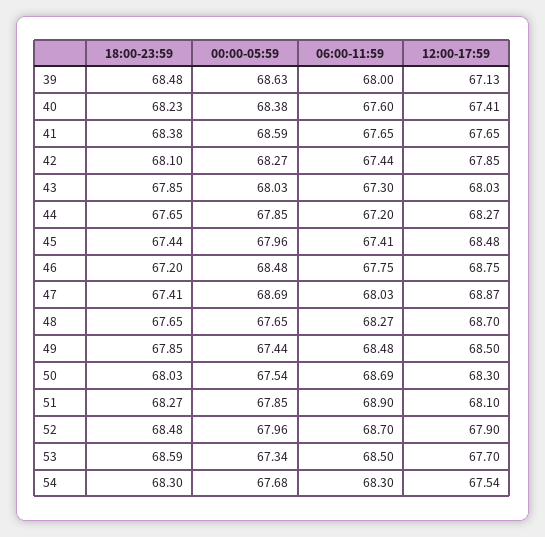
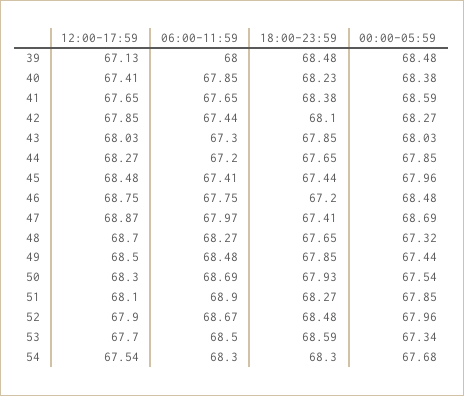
  {
    "18:00-23:59": {
      "39": 68.48,
      "40": 68.23,
      "41": 68.38,
      "42": 68.1,
      "43": 67.85,
      "44": 67.65,
      "45": 67.44,
      "46": 67.2,
      "47": 67.41,
      "48": 67.65,
      "49": 67.85,
-     "50": 68.03,
+     "50": 67.93,
      "51": 68.27,
      "52": 68.48,
      "53": 68.59,
      "54": 68.3
    },
    "00:00-05:59": {
-     "39": 68.63,
+     "39": 68.48,
      "40": 68.38,
      "41": 68.59,
      "42": 68.27,
      "43": 68.03,
      "44": 67.85,
      "45": 67.96,
      "46": 68.48,
      "47": 68.69,
-     "48": 67.65,
+     "48": 67.32,
      "49": 67.44,
      "50": 67.54,
      "51": 67.85,
      "52": 67.96,
      "53": 67.34,
      "54": 67.68
    },
    "06:00-11:59": {
      "39": 68,
-     "40": 67.6,
+     "40": 67.85,
      "41": 67.65,
      "42": 67.44,
      "43": 67.3,
      "44": 67.2,
      "45": 67.41,
      "46": 67.75,
-     "47": 68.03,
+     "47": 67.97,
      "48": 68.27,
      "49": 68.48,
      "50": 68.69,
      "51": 68.9,
-     "52": 68.7,
+     "52": 68.67,
      "53": 68.5,
      "54": 68.3
    },
    "12:00-17:59": {
      "39": 67.13,
      "40": 67.41,
      "41": 67.65,
      "42": 67.85,
      "43": 68.03,
      "44": 68.27,
      "45": 68.48,
      "46": 68.75,
      "47": 68.87,
      "48": 68.7,
      "49": 68.5,
      "50": 68.3,
      "51": 68.1,
      "52": 67.9,
      "53": 67.7,
      "54": 67.54
    }
  }

